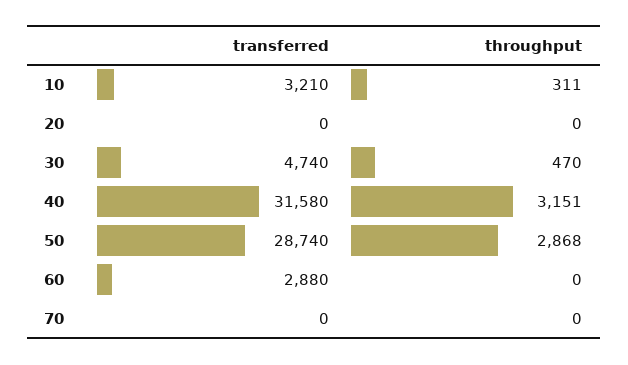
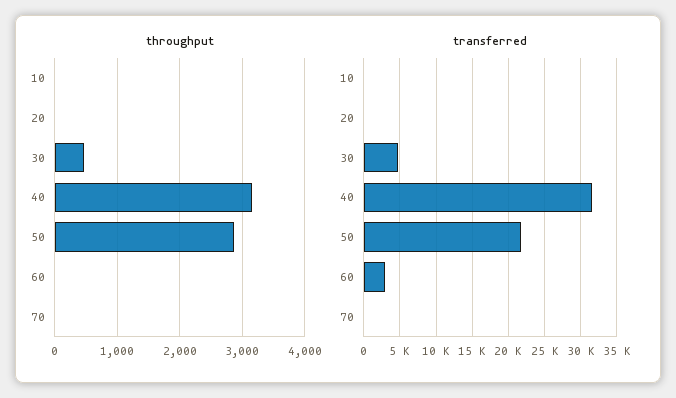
  {
    "transferred": {
-     "10": 3210,
+     "10": 0,
      "20": 0,
      "30": 4740,
      "40": 31580,
-     "50": 28740,
+     "50": 22000,
      "60": 2880,
      "70": 0
    },
    "throughput": {
-     "10": 311,
+     "10": 0,
      "20": 0,
      "30": 470,
      "40": 3151,
      "50": 2868,
      "60": 0,
      "70": 0
    }
  }

